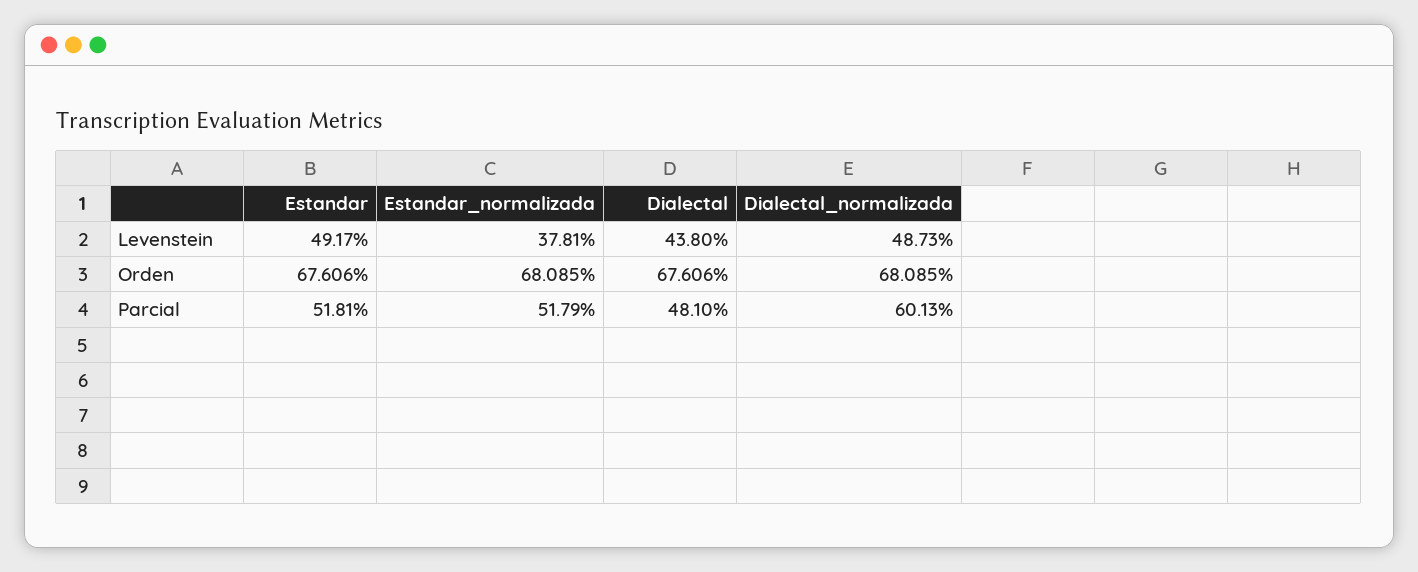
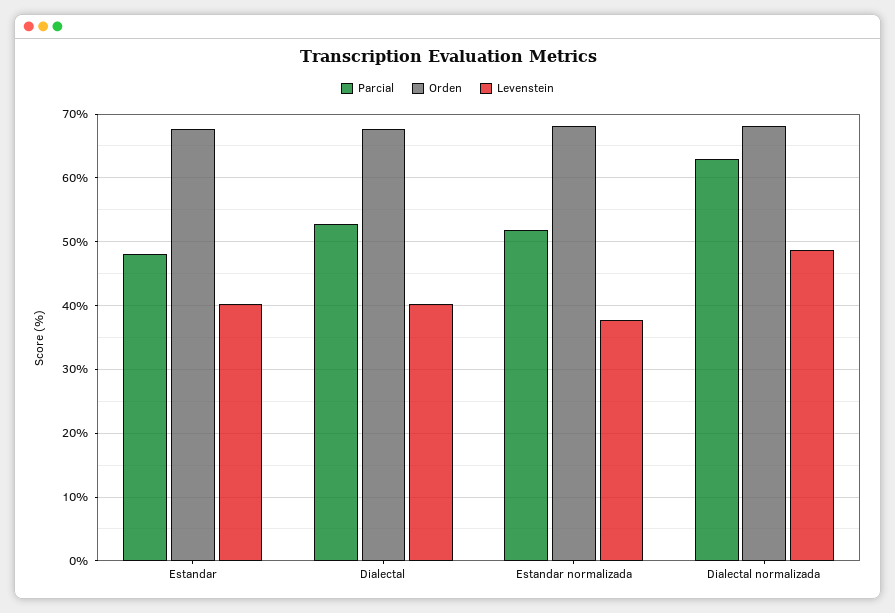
  {
    "Levenstein": {
-     "Estandar": 49.17,
+     "Estandar": 40,
      "Estandar_normalizada": 37.81,
-     "Dialectal": 43.8,
+     "Dialectal": 40,
      "Dialectal_normalizada": 48.73
    },
    "Orden": {
      "Estandar": 67.606,
      "Estandar_normalizada": 68.085,
      "Dialectal": 67.606,
      "Dialectal_normalizada": 68.085
    },
    "Parcial": {
-     "Estandar": 51.81,
+     "Estandar": 48,
      "Estandar_normalizada": 51.79,
-     "Dialectal": 48.1,
+     "Dialectal": 53,
-     "Dialectal_normalizada": 60.13
+     "Dialectal_normalizada": 63
    }
  }

